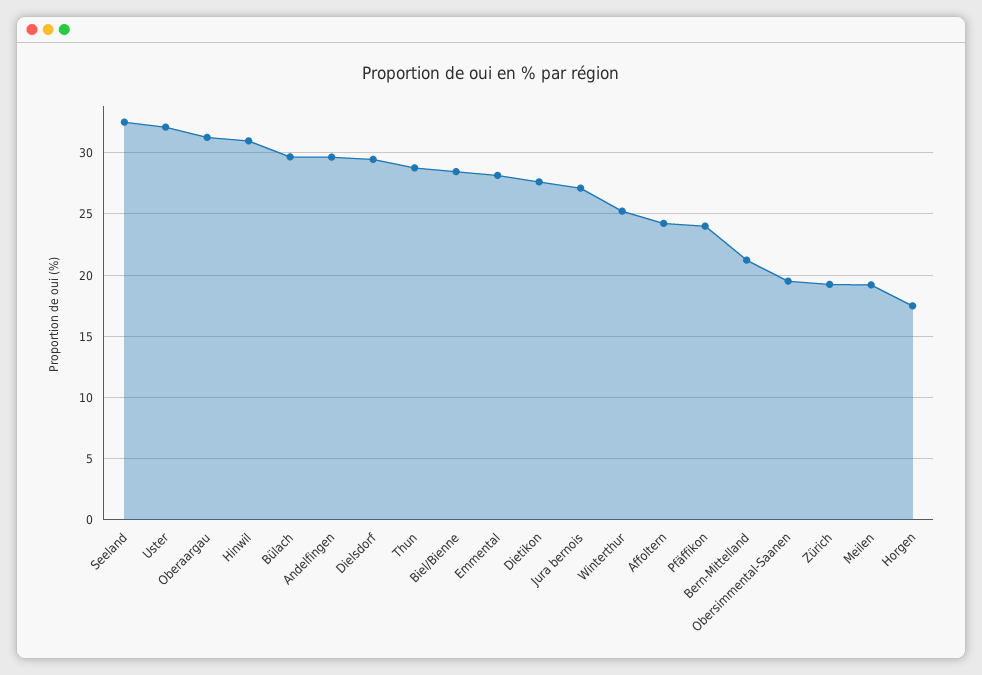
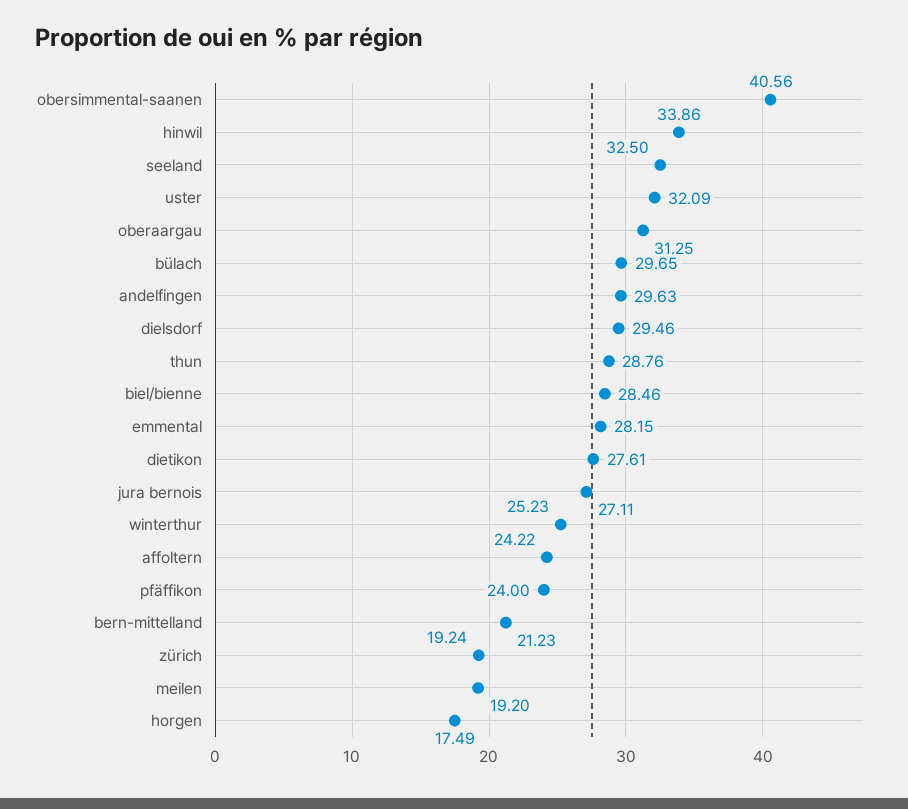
  {
    "Seeland": 32.5,
    "Uster": 32.09,
    "Oberaargau": 31.25,
-   "Hinwil": 31,
+   "Hinwil": 33.86,
    "Bülach": 29.65,
    "Andelfingen": 29.63,
    "Dielsdorf": 29.46,
    "Thun": 28.76,
    "Biel/Bienne": 28.46,
    "Emmental": 28.15,
    "Dietikon": 27.61,
    "Jura bernois": 27.11,
    "Winterthur": 25.23,
    "Affoltern": 24.22,
    "Pfäffikon": 24,
    "Bern-Mittelland": 21.23,
-   "Obersimmental-Saanen": 19.5,
+   "Obersimmental-Saanen": 40.56,
    "Zürich": 19.24,
    "Meilen": 19.2,
    "Horgen": 17.49
  }

